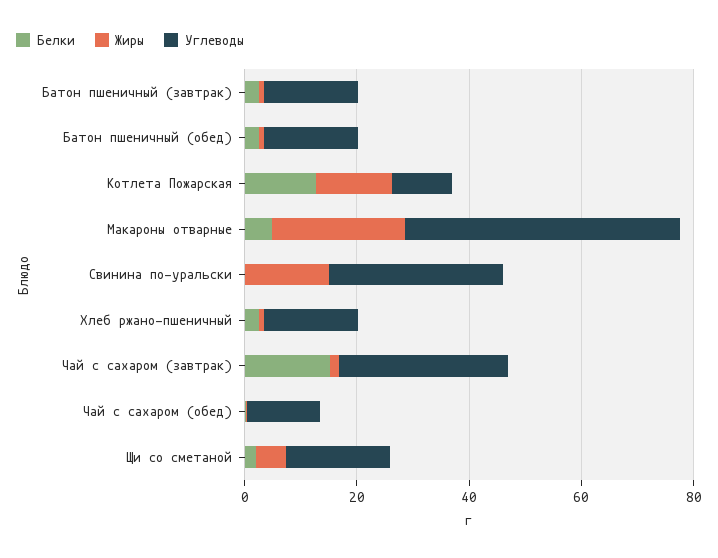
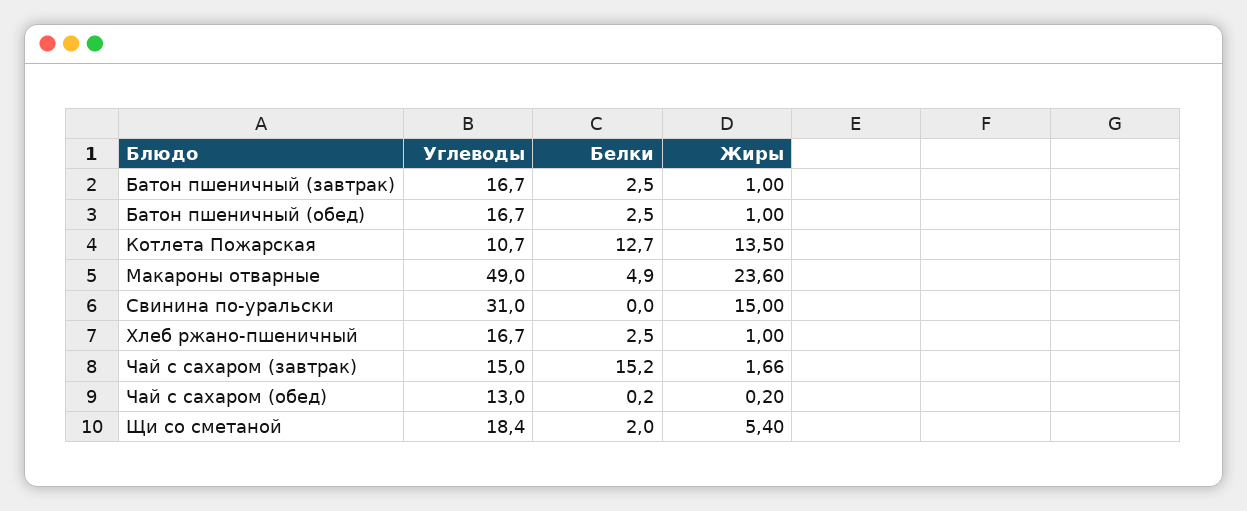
  {
    "Белки": {
      "Батон пшеничный (завтрак)": 2.5,
      "Батон пшеничный (обед)": 2.5,
      "Котлета Пожарская": 12.7,
      "Макароны отварные": 4.9,
      "Свинина по-уральски": 0,
      "Хлеб ржано-пшеничный": 2.5,
      "Чай с сахаром (завтрак)": 15.2,
      "Чай с сахаром (обед)": 0.2,
      "Щи со сметаной": 2
    },
    "Жиры": {
      "Батон пшеничный (завтрак)": 1,
      "Батон пшеничный (обед)": 1,
      "Котлета Пожарская": 13.5,
      "Макароны отварные": 23.6,
      "Свинина по-уральски": 15,
      "Хлеб ржано-пшеничный": 1,
      "Чай с сахаром (завтрак)": 1.66,
      "Чай с сахаром (обед)": 0.2,
      "Щи со сметаной": 5.4
    },
    "Углеводы": {
      "Батон пшеничный (завтрак)": 16.7,
      "Батон пшеничный (обед)": 16.7,
      "Котлета Пожарская": 10.7,
      "Макароны отварные": 49,
      "Свинина по-уральски": 31,
      "Хлеб ржано-пшеничный": 16.7,
-     "Чай с сахаром (завтрак)": 30,
+     "Чай с сахаром (завтрак)": 15,
      "Чай с сахаром (обед)": 13,
      "Щи со сметаной": 18.4
    }
  }

